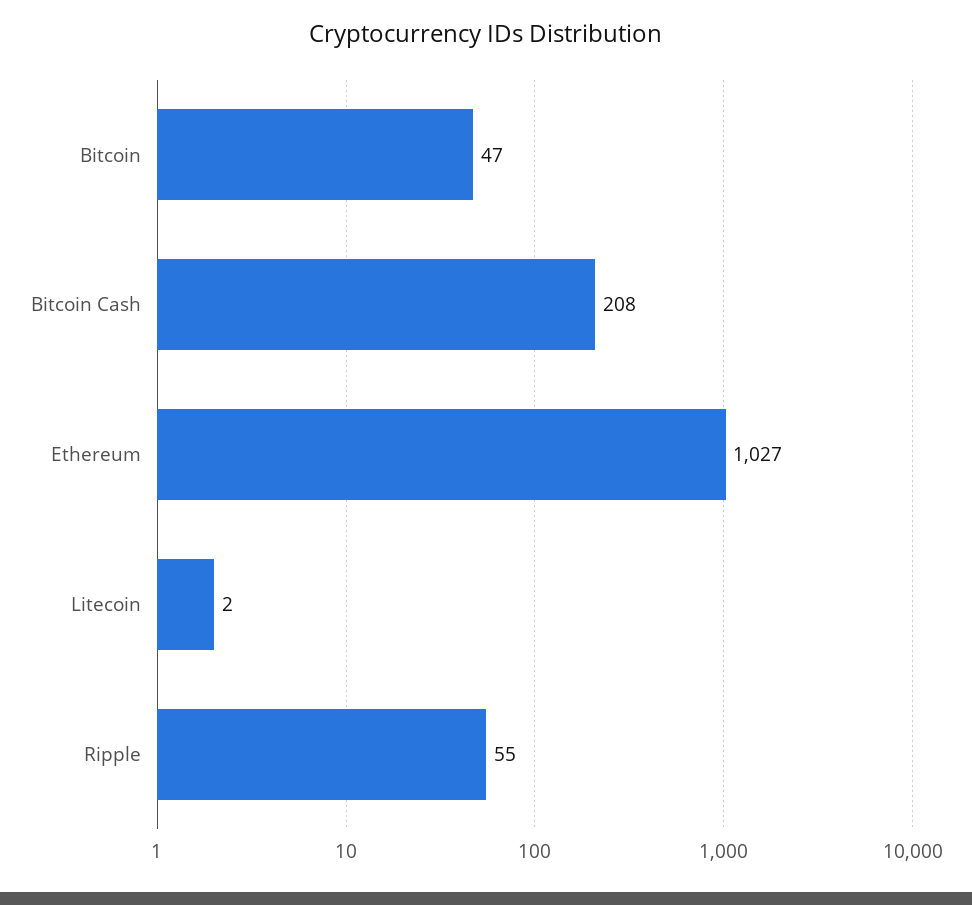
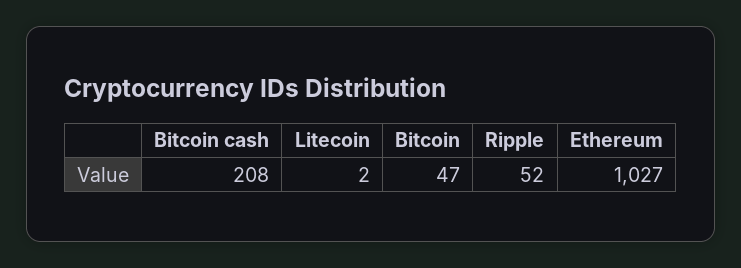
  {
    "Bitcoin": 47,
    "Bitcoin Cash": 208,
    "Ethereum": 1027,
    "Litecoin": 2,
-   "Ripple": 55
+   "Ripple": 52
  }

